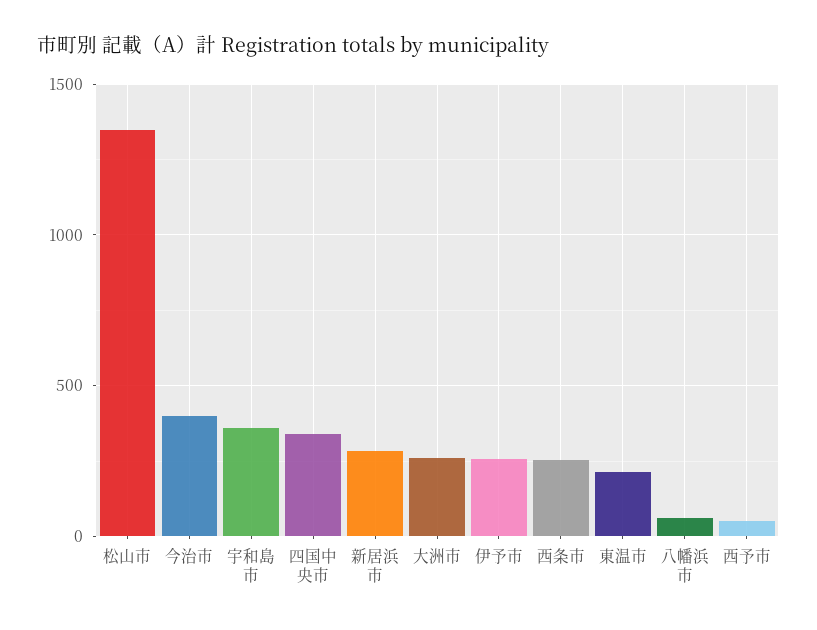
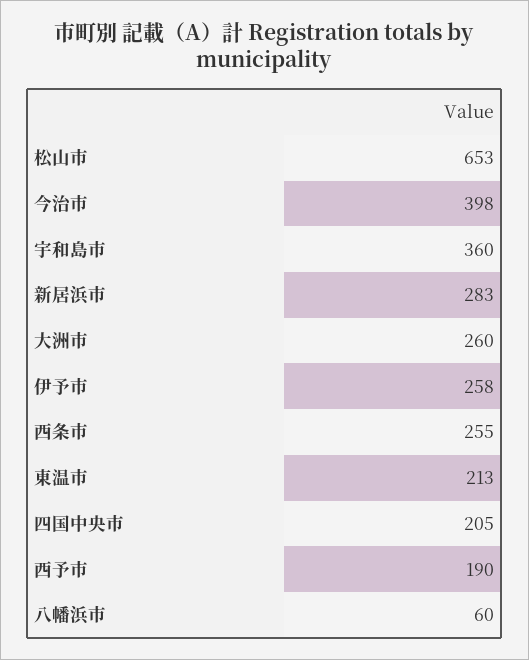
  {
-   "松山市": 1350,
+   "松山市": 653,
    "今治市": 398,
    "宇和島市": 360,
-   "四国中央市": 350,
+   "四国中央市": 205,
    "新居浜市": 283,
    "大洲市": 260,
    "伊予市": 258,
    "西条市": 255,
    "東温市": 213,
    "八幡浜市": 60,
-   "西予市": 50
+   "西予市": 190
  }

